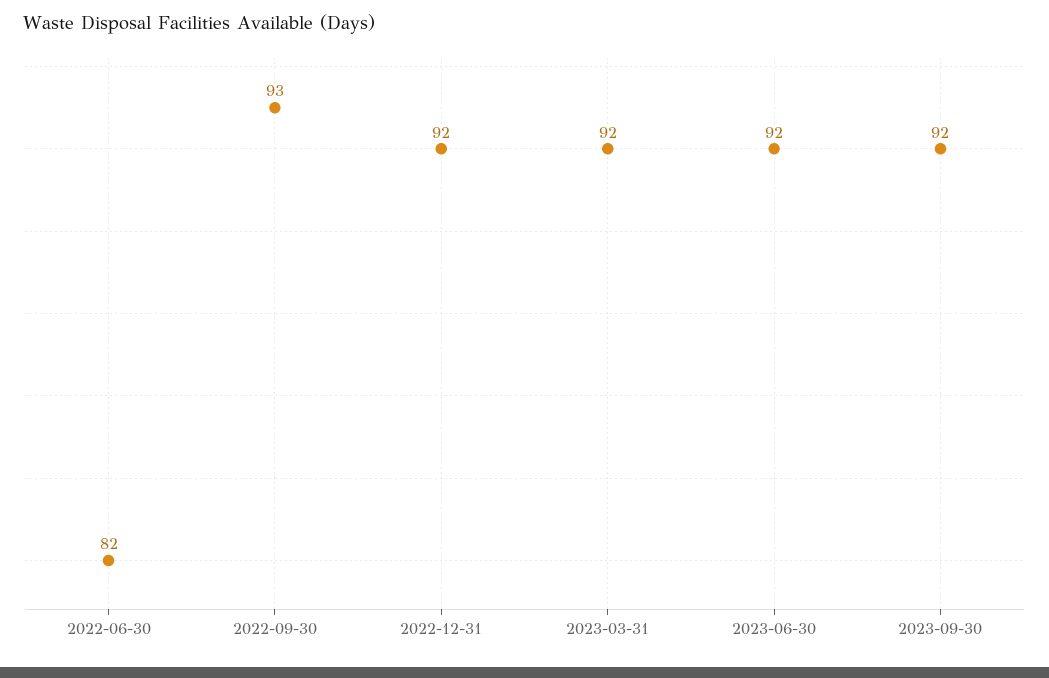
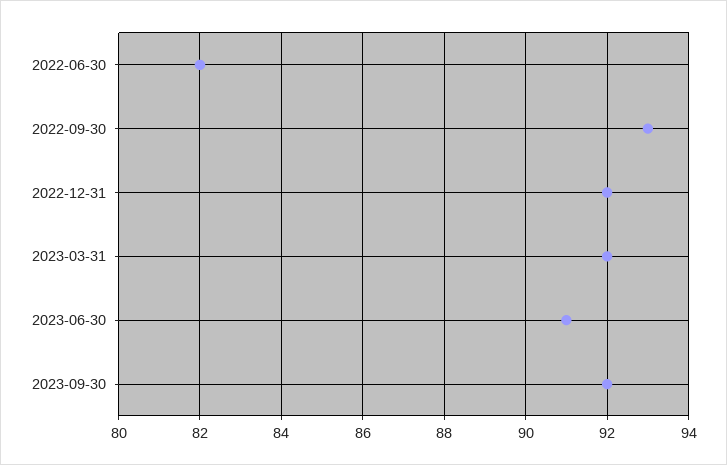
  {
    "2022-06-30": 82,
    "2022-09-30": 93,
    "2022-12-31": 92,
    "2023-03-31": 92,
-   "2023-06-30": 92,
+   "2023-06-30": 91,
    "2023-09-30": 92
  }

